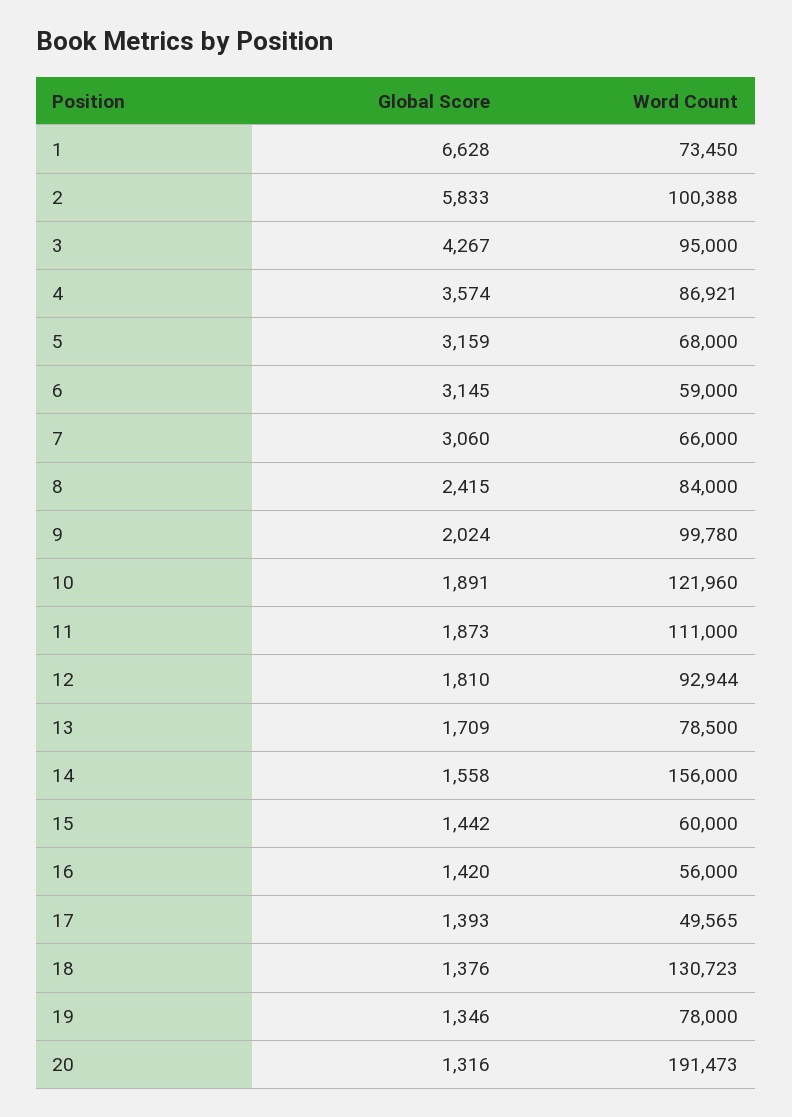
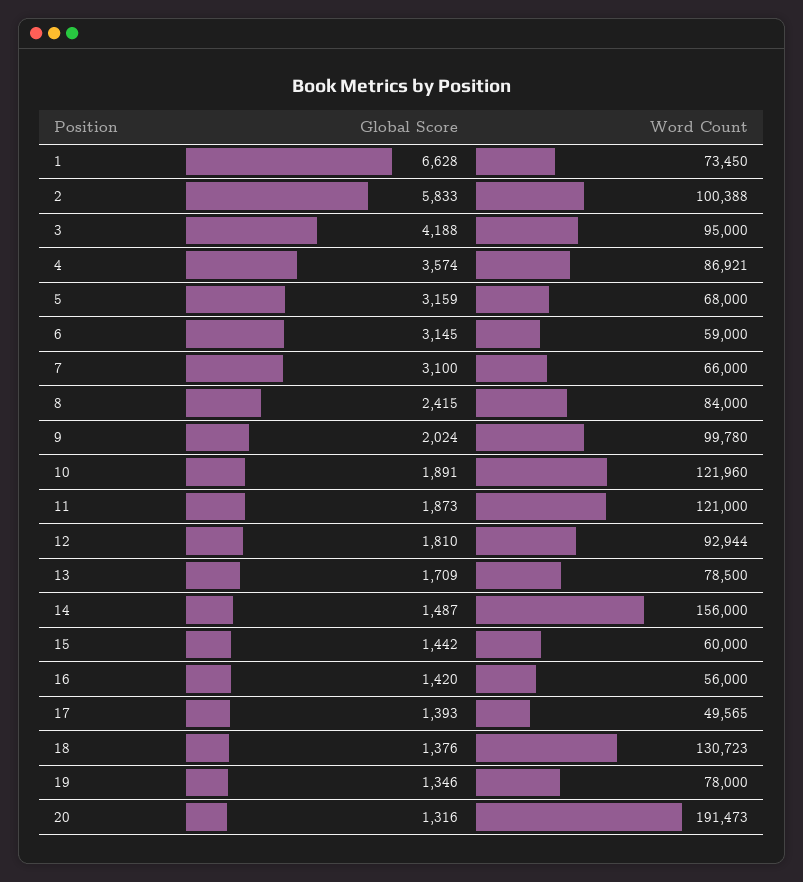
  {
    "Global Score": {
      "1": 6628,
      "2": 5833,
-     "3": 4267,
+     "3": 4188,
      "4": 3574,
      "5": 3159,
      "6": 3145,
-     "7": 3060,
+     "7": 3100,
      "8": 2415,
      "9": 2024,
      "10": 1891,
      "11": 1873,
      "12": 1810,
      "13": 1709,
-     "14": 1558,
+     "14": 1487,
      "15": 1442,
      "16": 1420,
      "17": 1393,
      "18": 1376,
      "19": 1346,
      "20": 1316
    },
    "Word Count": {
      "1": 73450,
      "2": 100388,
      "3": 95000,
      "4": 86921,
      "5": 68000,
      "6": 59000,
      "7": 66000,
      "8": 84000,
      "9": 99780,
      "10": 121960,
-     "11": 111000,
+     "11": 121000,
      "12": 92944,
      "13": 78500,
      "14": 156000,
      "15": 60000,
      "16": 56000,
      "17": 49565,
      "18": 130723,
      "19": 78000,
      "20": 191473
    }
  }

